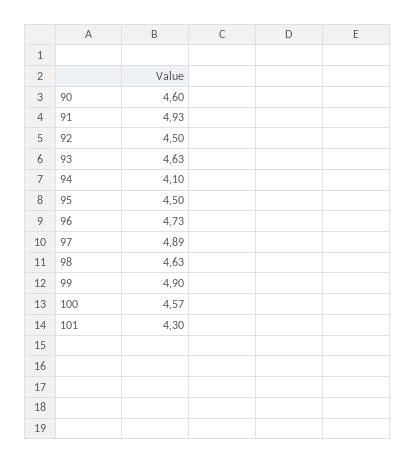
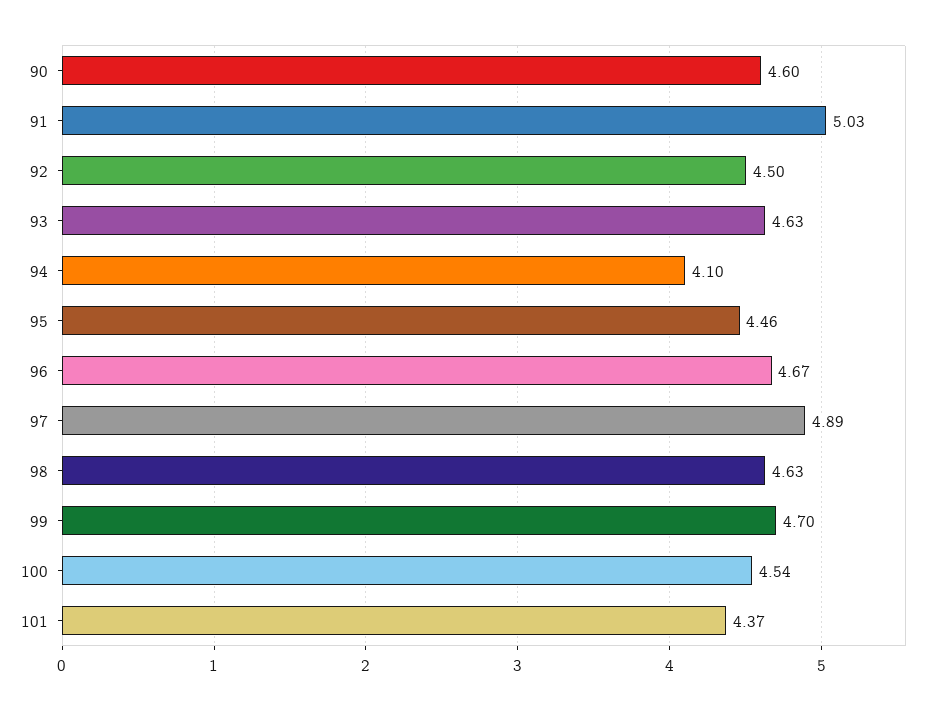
  {
    "90": 4.6,
-   "91": 4.93,
+   "91": 5.03,
    "92": 4.5,
    "93": 4.63,
    "94": 4.1,
-   "95": 4.5,
+   "95": 4.46,
-   "96": 4.73,
+   "96": 4.67,
    "97": 4.89,
    "98": 4.63,
-   "99": 4.9,
+   "99": 4.7,
-   "100": 4.57,
+   "100": 4.54,
-   "101": 4.3
+   "101": 4.37
  }

